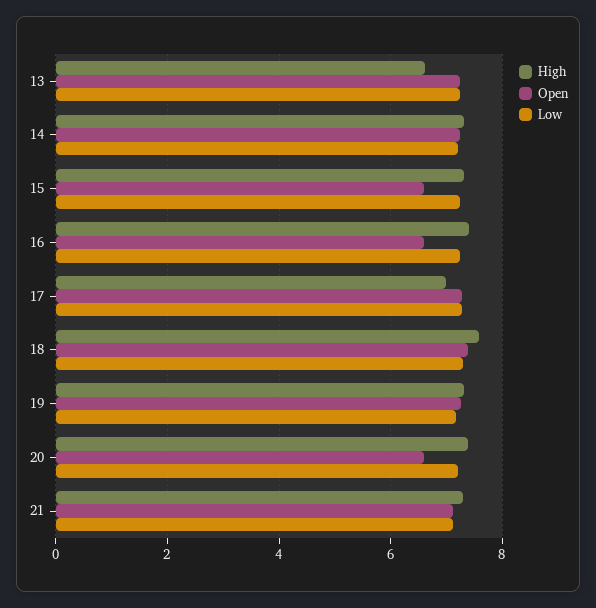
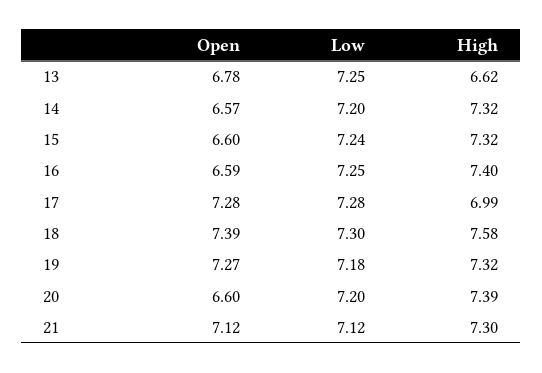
  {
    "High": {
      "13": 6.62,
      "14": 7.32,
      "15": 7.32,
      "16": 7.4,
      "17": 6.99,
      "18": 7.58,
      "19": 7.32,
      "20": 7.39,
      "21": 7.3
    },
    "Open": {
-     "13": 7.2,
+     "13": 6.78,
-     "14": 7.2,
+     "14": 6.57,
      "15": 6.6,
      "16": 6.59,
      "17": 7.28,
      "18": 7.39,
      "19": 7.27,
      "20": 6.6,
      "21": 7.12
    },
    "Low": {
      "13": 7.25,
      "14": 7.2,
      "15": 7.24,
      "16": 7.25,
      "17": 7.28,
      "18": 7.3,
      "19": 7.18,
      "20": 7.2,
      "21": 7.12
    }
  }

